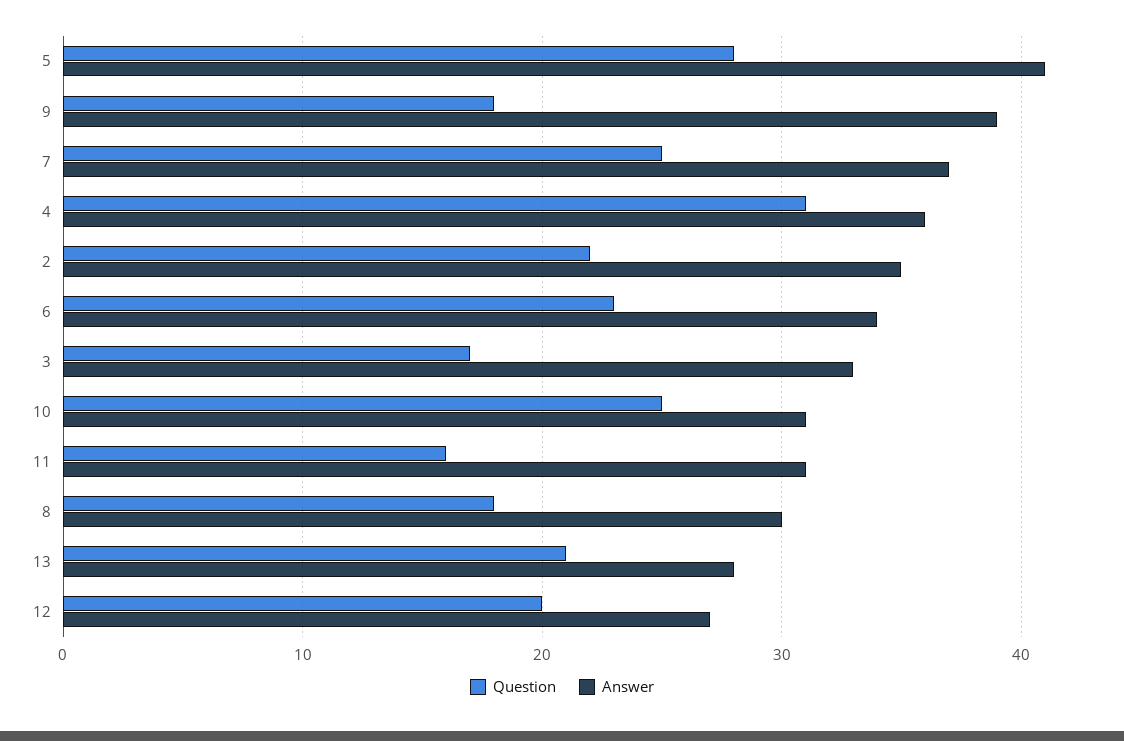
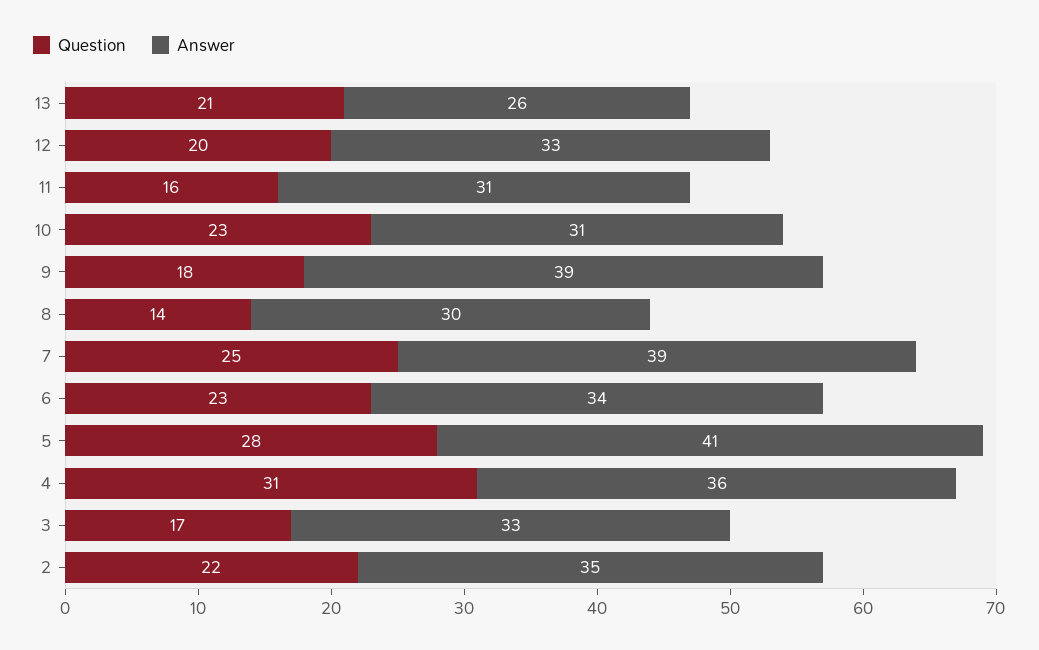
  {
    "Question": {
      "5": 28,
      "9": 18,
      "7": 25,
      "4": 31,
      "2": 22,
      "6": 23,
      "3": 17,
-     "10": 25,
+     "10": 23,
      "11": 16,
-     "8": 18,
+     "8": 14,
      "13": 21,
      "12": 20
    },
    "Answer": {
      "5": 41,
      "9": 39,
-     "7": 37,
+     "7": 39,
      "4": 36,
      "2": 35,
      "6": 34,
      "3": 33,
      "10": 31,
      "11": 31,
      "8": 30,
-     "13": 28,
+     "13": 26,
-     "12": 27
+     "12": 33
    }
  }

